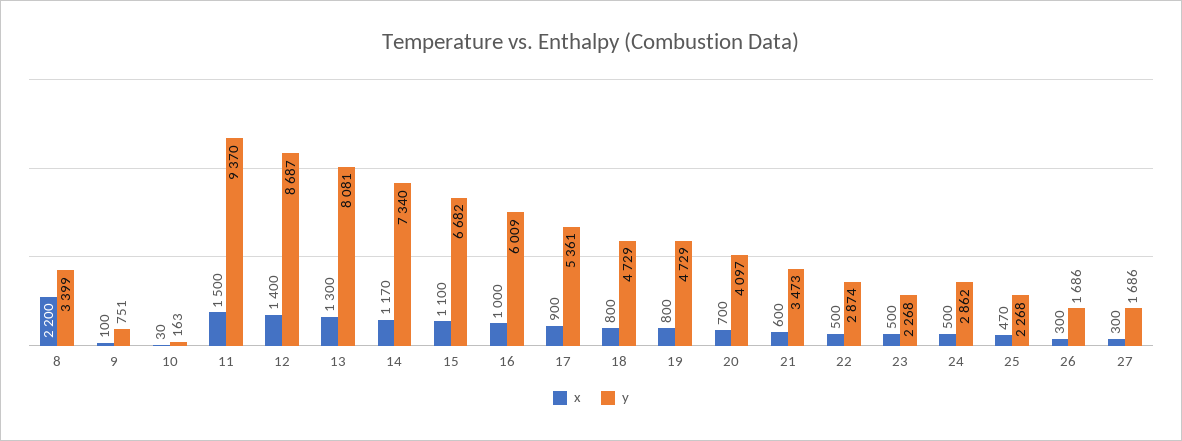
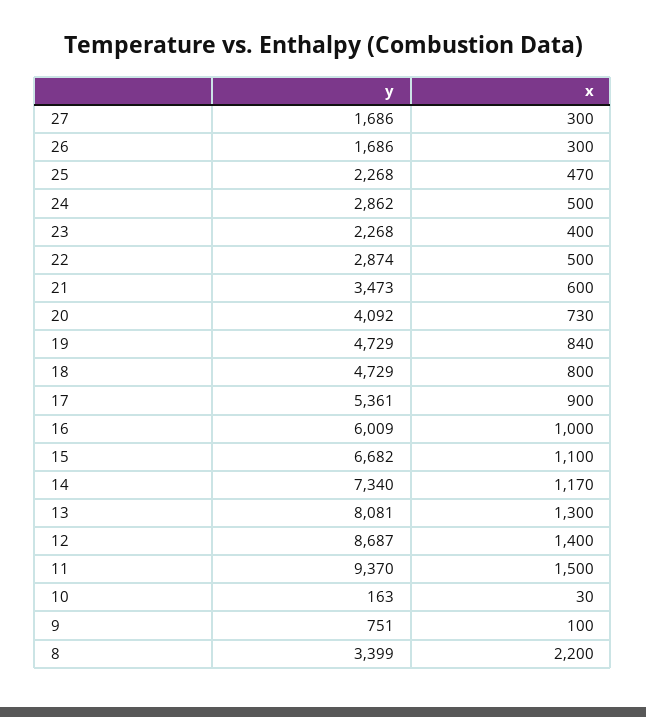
  {
    "x": {
      "8": 2200,
      "9": 100,
      "10": 30,
      "11": 1500,
      "12": 1400,
      "13": 1300,
      "14": 1170,
      "15": 1100,
      "16": 1000,
      "17": 900,
      "18": 800,
-     "19": 800,
+     "19": 840,
-     "20": 700,
+     "20": 730,
      "21": 600,
      "22": 500,
-     "23": 500,
+     "23": 400,
      "24": 500,
      "25": 470,
      "26": 300,
      "27": 300
    },
    "y": {
      "8": 3399,
      "9": 751,
      "10": 163,
      "11": 9370,
      "12": 8687,
      "13": 8081,
      "14": 7340,
      "15": 6682,
      "16": 6009,
      "17": 5361,
      "18": 4729,
      "19": 4729,
-     "20": 4097,
+     "20": 4092,
      "21": 3473,
      "22": 2874,
      "23": 2268,
      "24": 2862,
      "25": 2268,
      "26": 1686,
      "27": 1686
    }
  }

